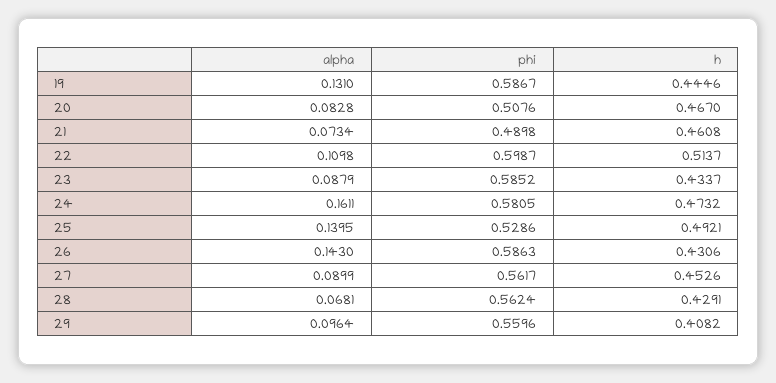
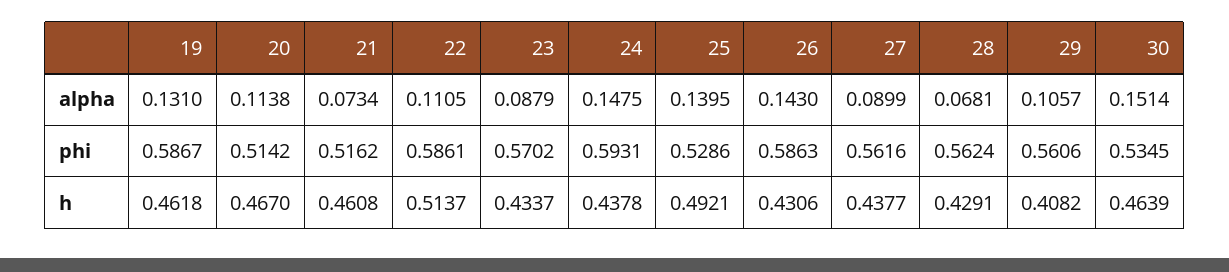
  {
    "alpha": {
      "19": 0.131,
-     "20": 0.0828,
+     "20": 0.1138,
      "21": 0.0734,
-     "22": 0.1098,
+     "22": 0.1105,
      "23": 0.0879,
-     "24": 0.1611,
+     "24": 0.1475,
      "25": 0.1395,
      "26": 0.143,
      "27": 0.0899,
      "28": 0.0681,
-     "29": 0.0964
+     "29": 0.1057,
+     "30": 0.1514
    },
    "phi": {
      "19": 0.5867,
-     "20": 0.5076,
+     "20": 0.5142,
-     "21": 0.4898,
+     "21": 0.5162,
-     "22": 0.5987,
+     "22": 0.5861,
-     "23": 0.5852,
+     "23": 0.5702,
-     "24": 0.5805,
+     "24": 0.5931,
      "25": 0.5286,
      "26": 0.5863,
-     "27": 0.5617,
+     "27": 0.5616,
      "28": 0.5624,
-     "29": 0.5596
+     "29": 0.5606,
+     "30": 0.5345
    },
    "h": {
-     "19": 0.4446,
+     "19": 0.4618,
      "20": 0.467,
      "21": 0.4608,
      "22": 0.5137,
      "23": 0.4337,
-     "24": 0.4732,
+     "24": 0.4378,
      "25": 0.4921,
      "26": 0.4306,
-     "27": 0.4526,
+     "27": 0.4377,
      "28": 0.4291,
-     "29": 0.4082
+     "29": 0.4082,
+     "30": 0.4639
    }
  }

